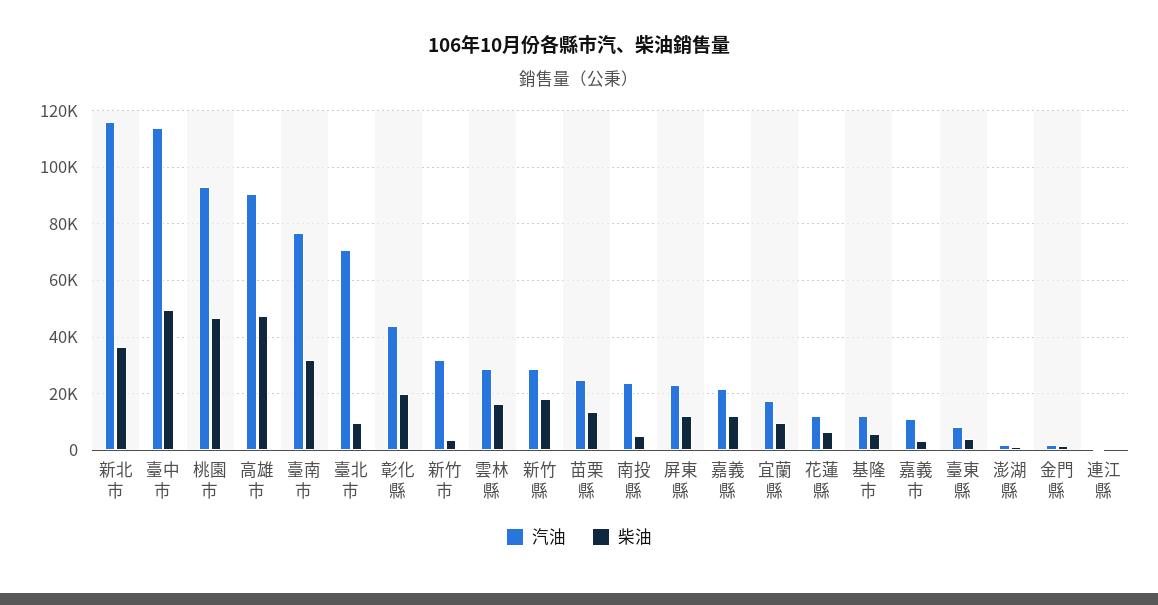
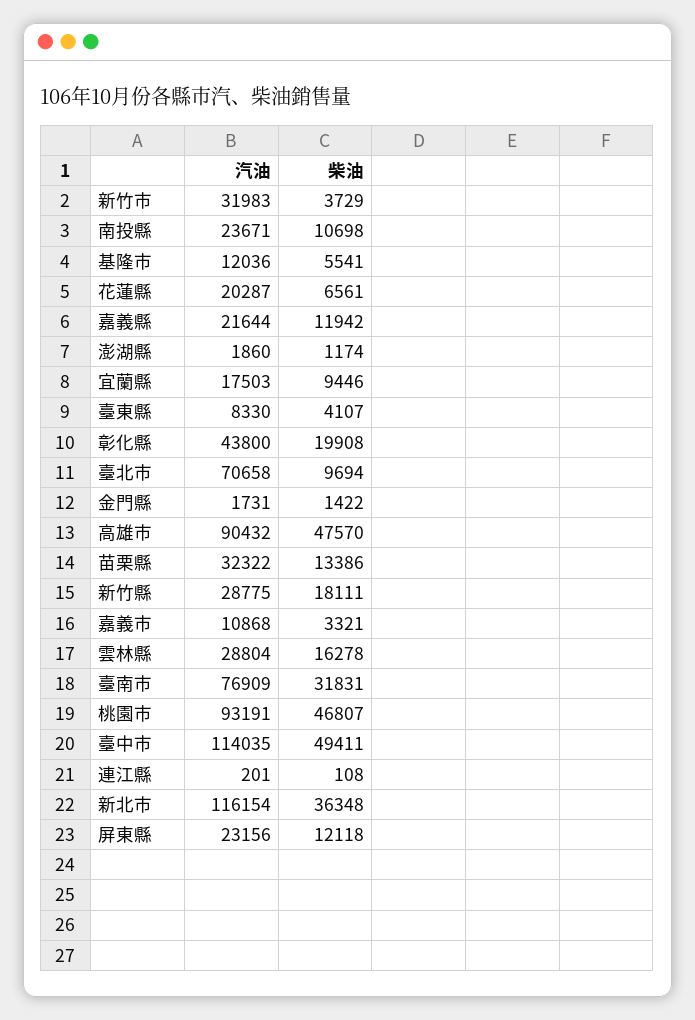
  {
    "汽油": {
      "新北市": 116154,
      "臺中市": 114035,
      "桃園市": 93191,
      "高雄市": 90432,
      "臺南市": 76909,
      "臺北市": 70658,
      "彰化縣": 43800,
      "新竹市": 31983,
      "雲林縣": 28804,
      "新竹縣": 28775,
-     "苗栗縣": 25000,
+     "苗栗縣": 32322,
      "南投縣": 23671,
      "屏東縣": 23156,
      "嘉義縣": 21644,
      "宜蘭縣": 17503,
-     "花蓮縣": 12500,
+     "花蓮縣": 20287,
      "基隆市": 12036,
      "嘉義市": 10868,
      "臺東縣": 8330,
      "澎湖縣": 1860,
      "金門縣": 1731,
      "連江縣": 201
    },
    "柴油": {
      "新北市": 36348,
      "臺中市": 49411,
      "桃園市": 46807,
      "高雄市": 47570,
      "臺南市": 31831,
      "臺北市": 9694,
      "彰化縣": 19908,
      "新竹市": 3729,
      "雲林縣": 16278,
      "新竹縣": 18111,
      "苗栗縣": 13386,
-     "南投縣": 5000,
+     "南投縣": 10698,
      "屏東縣": 12118,
      "嘉義縣": 11942,
      "宜蘭縣": 9446,
      "花蓮縣": 6561,
      "基隆市": 5541,
      "嘉義市": 3321,
      "臺東縣": 4107,
      "澎湖縣": 1174,
      "金門縣": 1422,
      "連江縣": 108
    }
  }

